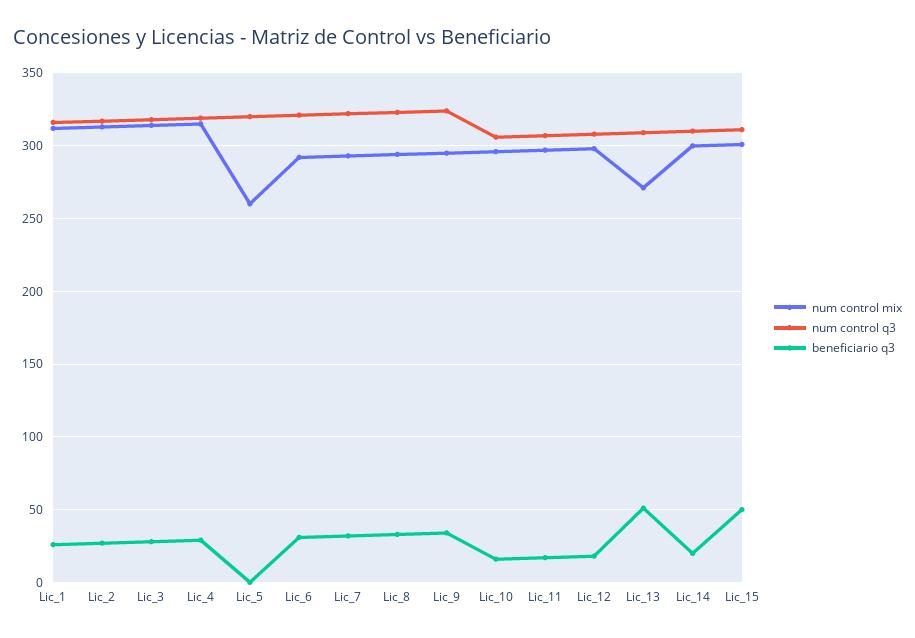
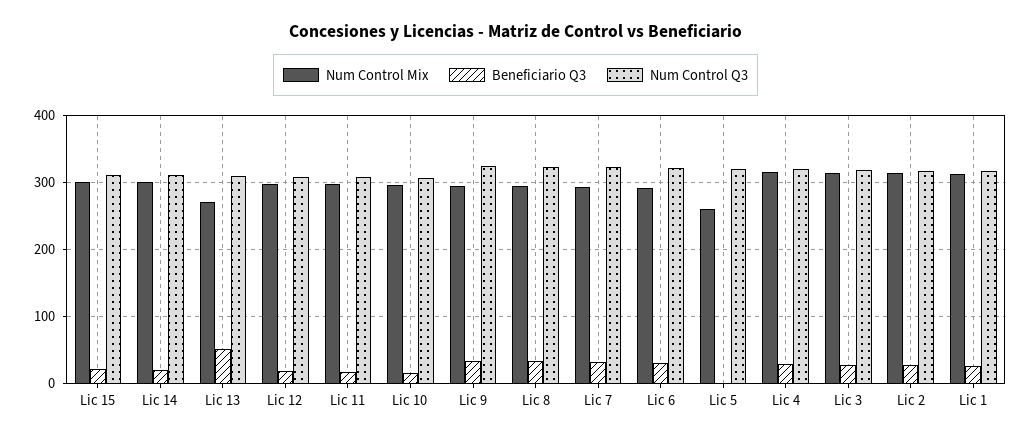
  {
    "num control mix": {
      "Lic_1": 310,
      "Lic_2": 315,
      "Lic_3": 315,
      "Lic_4": 315,
      "Lic_5": 260,
      "Lic_6": 290,
      "Lic_7": 295,
      "Lic_8": 295,
      "Lic_9": 295,
      "Lic_10": 295,
      "Lic_11": 295,
      "Lic_12": 300,
      "Lic_13": 270,
      "Lic_14": 300,
      "Lic_15": 300
    },
    "num control q3": {
      "Lic_1": 315,
      "Lic_2": 315,
      "Lic_3": 320,
      "Lic_4": 320,
      "Lic_5": 320,
      "Lic_6": 320,
      "Lic_7": 320,
      "Lic_8": 325,
      "Lic_9": 325,
      "Lic_10": 305,
      "Lic_11": 305,
      "Lic_12": 310,
      "Lic_13": 310,
      "Lic_14": 310,
      "Lic_15": 310
    },
    "beneficiario q3": {
      "Lic_1": 25,
      "Lic_2": 25,
      "Lic_3": 30,
      "Lic_4": 30,
      "Lic_5": 0,
      "Lic_6": 30,
      "Lic_7": 30,
      "Lic_8": 35,
      "Lic_9": 35,
      "Lic_10": 15,
      "Lic_11": 15,
      "Lic_12": 20,
      "Lic_13": 50,
      "Lic_14": 20,
-     "Lic_15": 50
+     "Lic_15": 20
    }
  }

